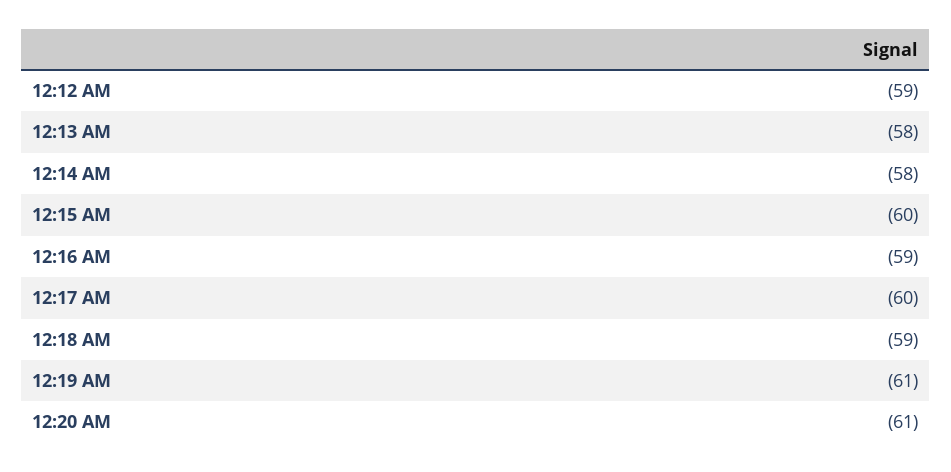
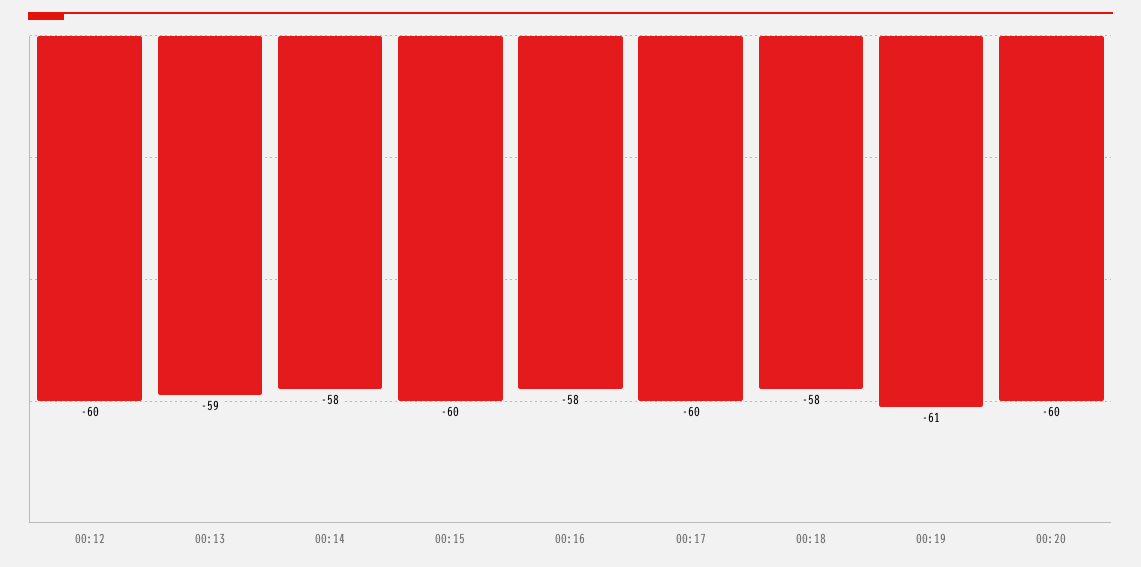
  {
-   "12:12 AM": -59,
+   "12:12 AM": -60,
-   "12:13 AM": -58,
+   "12:13 AM": -59,
    "12:14 AM": -58,
    "12:15 AM": -60,
-   "12:16 AM": -59,
+   "12:16 AM": -58,
    "12:17 AM": -60,
-   "12:18 AM": -59,
+   "12:18 AM": -58,
    "12:19 AM": -61,
-   "12:20 AM": -61
+   "12:20 AM": -60
  }

